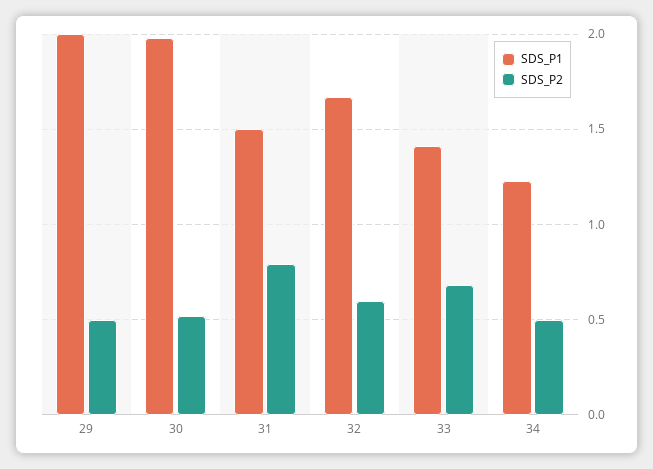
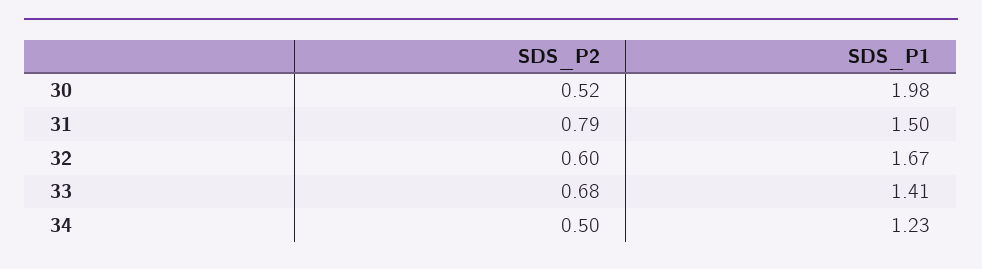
  {
    "SDS_P1": {
-     "29": 2,
      "30": 1.98,
      "31": 1.5,
      "32": 1.67,
      "33": 1.41,
      "34": 1.23
    },
    "SDS_P2": {
-     "29": 0.5,
      "30": 0.52,
      "31": 0.79,
      "32": 0.6,
      "33": 0.68,
      "34": 0.5
    }
  }

